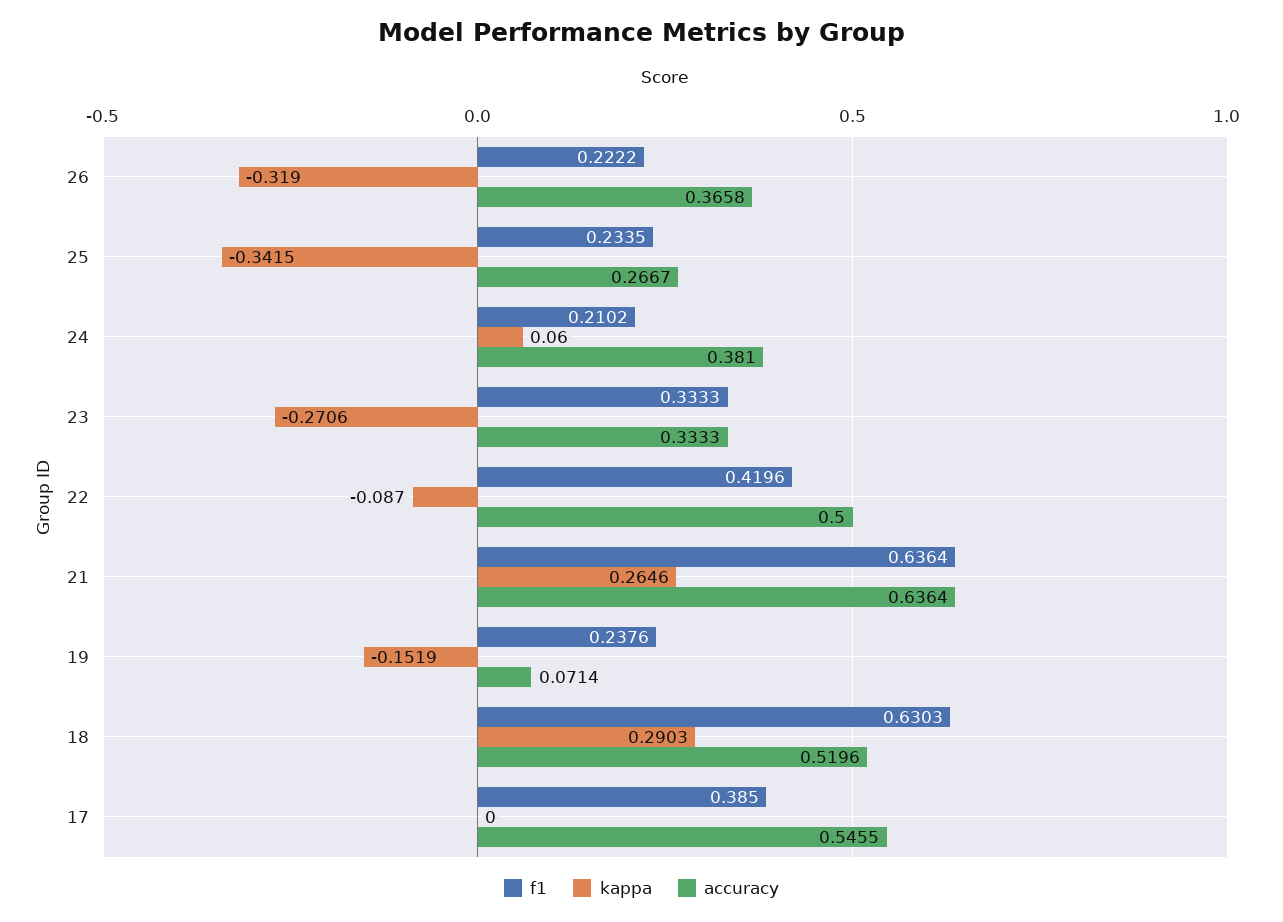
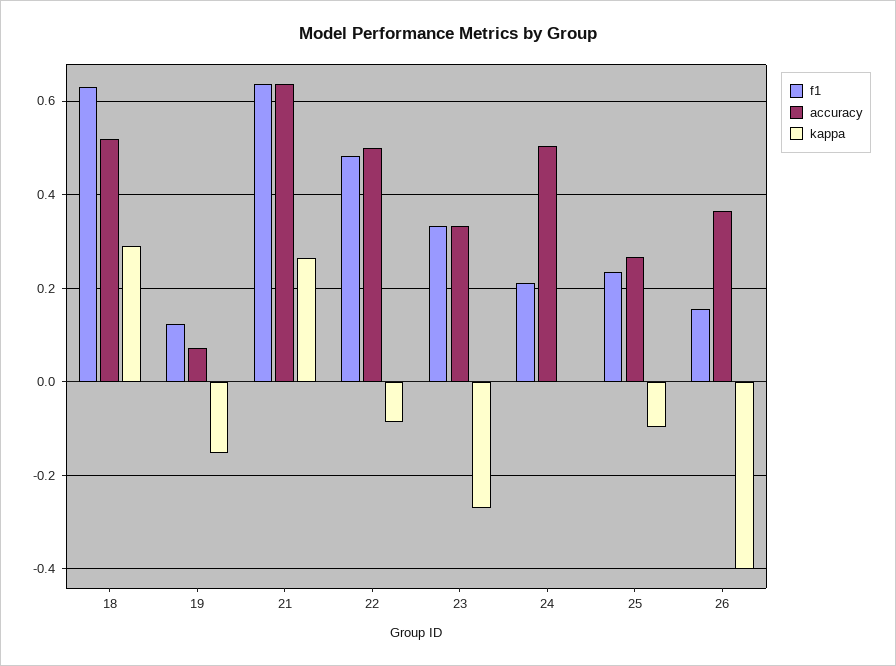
  {
    "f1": {
-     "26": 0.2222,
+     "26": 0.16,
      "25": 0.2335,
      "24": 0.2102,
      "23": 0.3333,
-     "22": 0.4196,
+     "22": 0.48,
      "21": 0.6364,
-     "19": 0.2376,
+     "19": 0.12,
-     "18": 0.6303,
+     "18": 0.6303
-     "17": 0.385
    },
    "kappa": {
-     "26": -0.319,
+     "26": -0.4,
-     "25": -0.3415,
+     "25": -0.1,
-     "24": 0.06,
+     "24": 0,
      "23": -0.2706,
      "22": -0.087,
      "21": 0.2646,
      "19": -0.1519,
-     "18": 0.2903,
+     "18": 0.2903
-     "17": 0
    },
    "accuracy": {
      "26": 0.3658,
      "25": 0.2667,
-     "24": 0.381,
+     "24": 0.5,
      "23": 0.3333,
      "22": 0.5,
      "21": 0.6364,
      "19": 0.0714,
-     "18": 0.5196,
+     "18": 0.5196
-     "17": 0.5455
    }
  }

